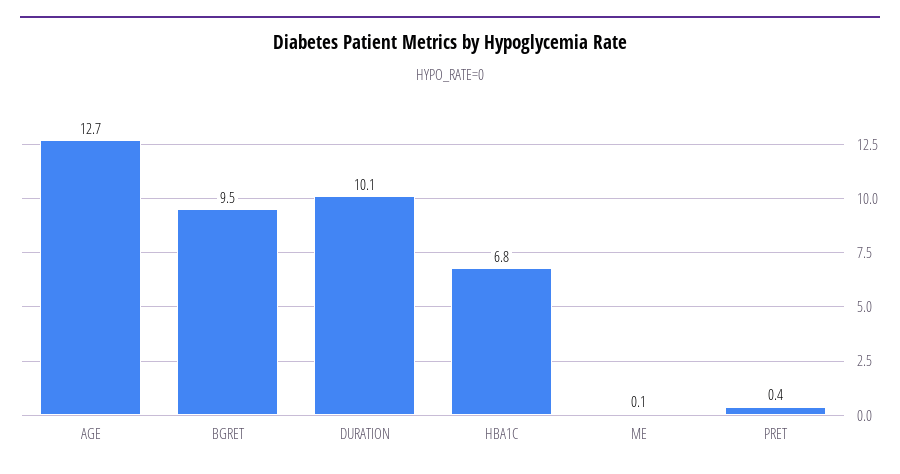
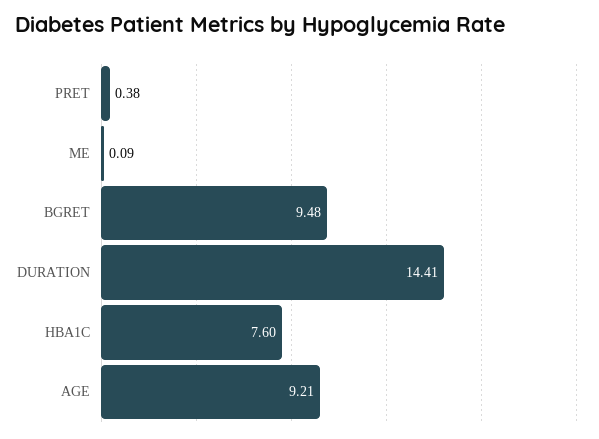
  {
-   "AGE": 12.7,
+   "AGE": 9.21,
    "BGRET": 9.48,
-   "DURATION": 10.1,
+   "DURATION": 14.41,
-   "HBA1C": 6.8,
+   "HBA1C": 7.6,
    "ME": 0.09,
    "PRET": 0.38
  }

